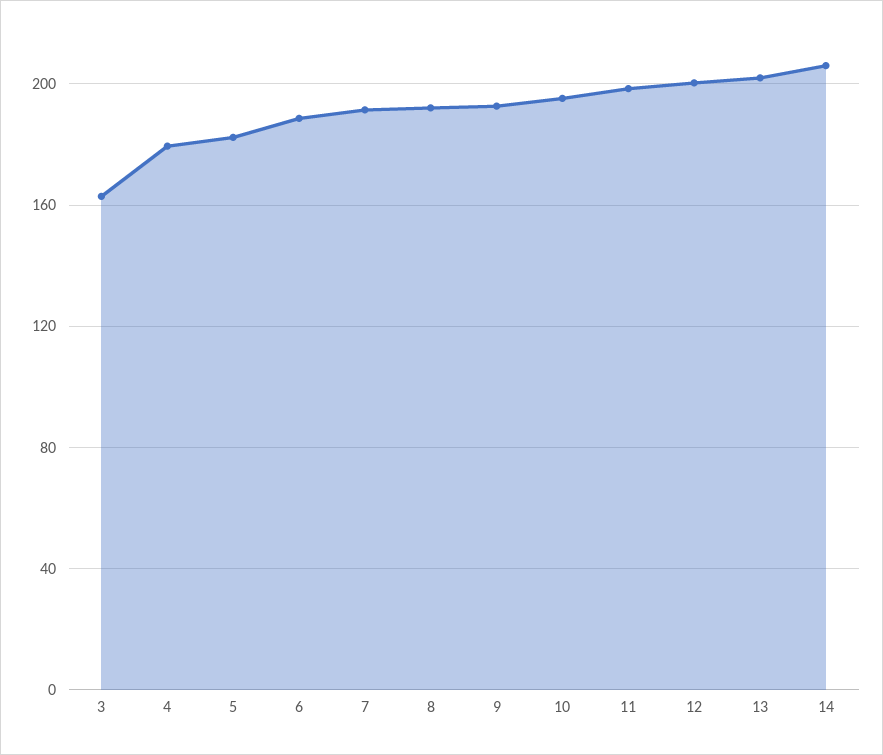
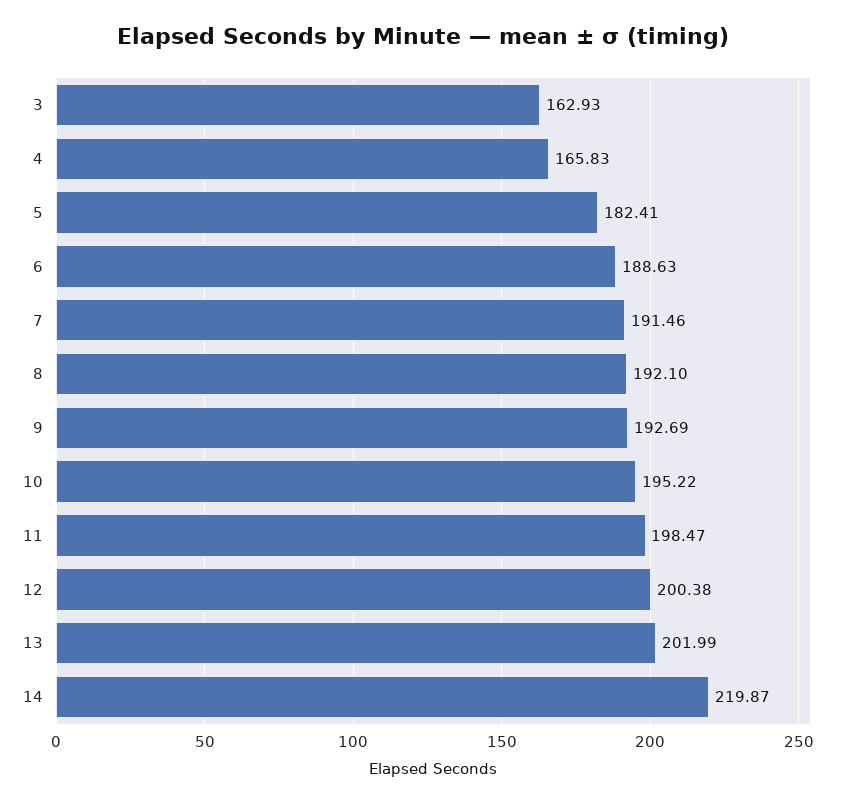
  {
    "3": 162.93,
-   "4": 180,
+   "4": 165.83,
    "5": 182.41,
    "6": 188.63,
    "7": 191.46,
    "8": 192.1,
    "9": 192.69,
    "10": 195.22,
    "11": 198.47,
    "12": 200.38,
    "13": 201.99,
-   "14": 205
+   "14": 219.87
  }

